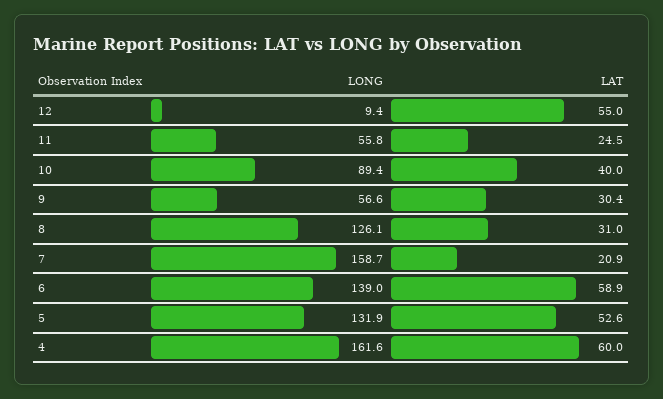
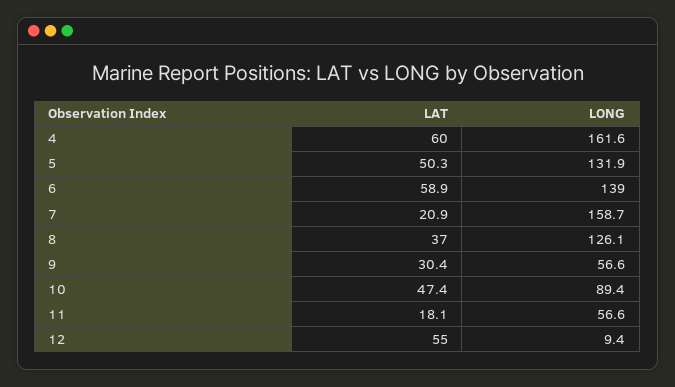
  {
    "LONG": {
      "12": 9.4,
-     "11": 55.8,
+     "11": 56.6,
      "10": 89.4,
      "9": 56.6,
      "8": 126.1,
      "7": 158.7,
      "6": 139,
      "5": 131.9,
      "4": 161.6
    },
    "LAT": {
      "12": 55,
-     "11": 24.5,
+     "11": 18.1,
-     "10": 40,
+     "10": 47.4,
      "9": 30.4,
-     "8": 31,
+     "8": 37,
      "7": 20.9,
      "6": 58.9,
-     "5": 52.6,
+     "5": 50.3,
      "4": 60
    }
  }

